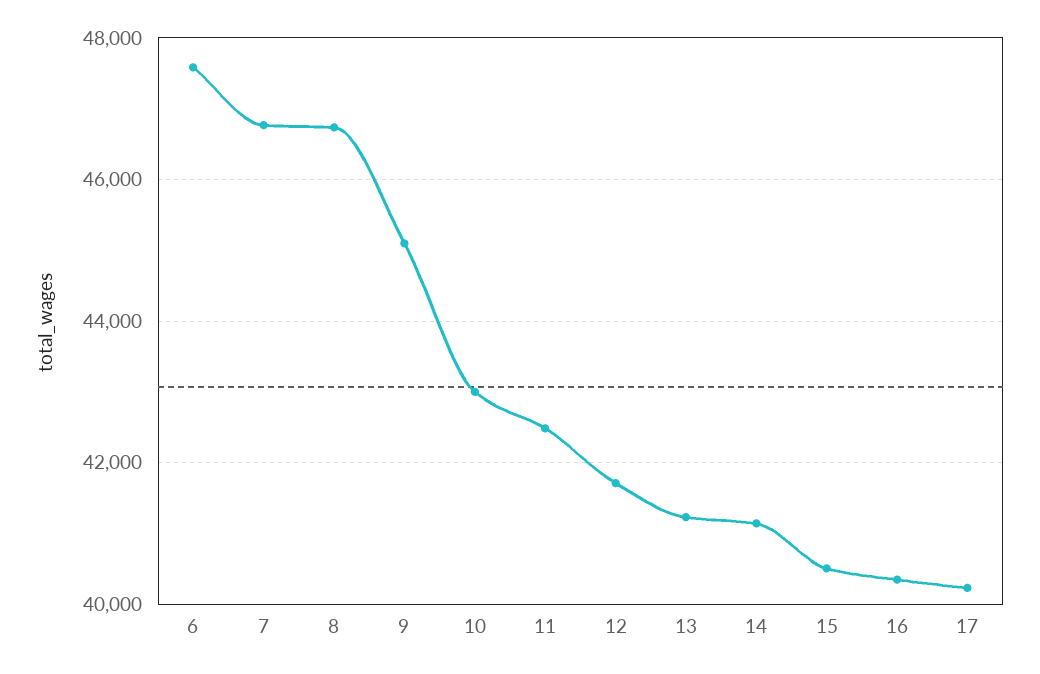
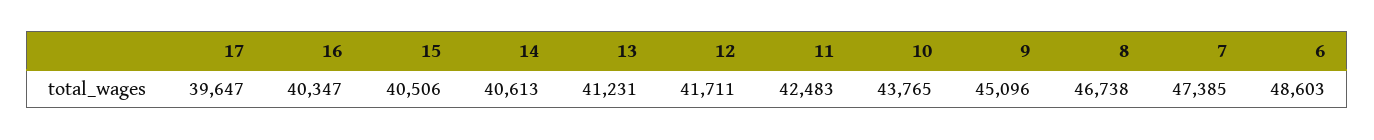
  {
-   "6": 47600,
+   "6": 48603,
-   "7": 46800,
+   "7": 47385,
    "8": 46738,
    "9": 45096,
-   "10": 43000,
+   "10": 43765,
    "11": 42483,
    "12": 41711,
    "13": 41231,
-   "14": 41200,
+   "14": 40613,
    "15": 40506,
    "16": 40347,
-   "17": 40200
+   "17": 39647
  }

